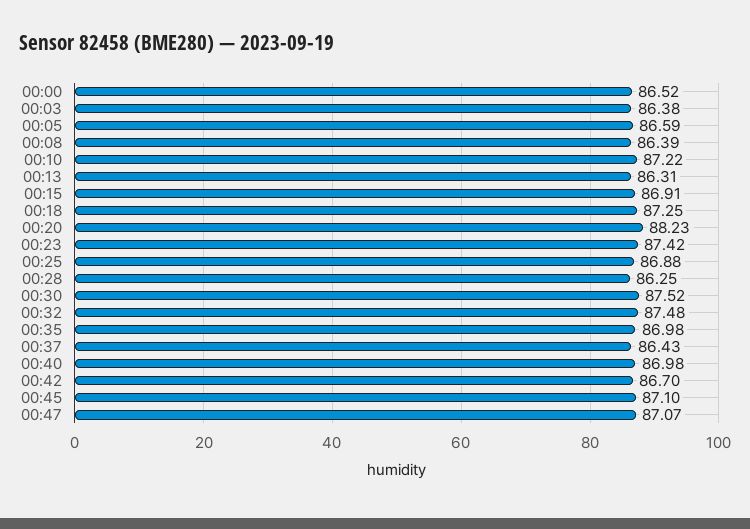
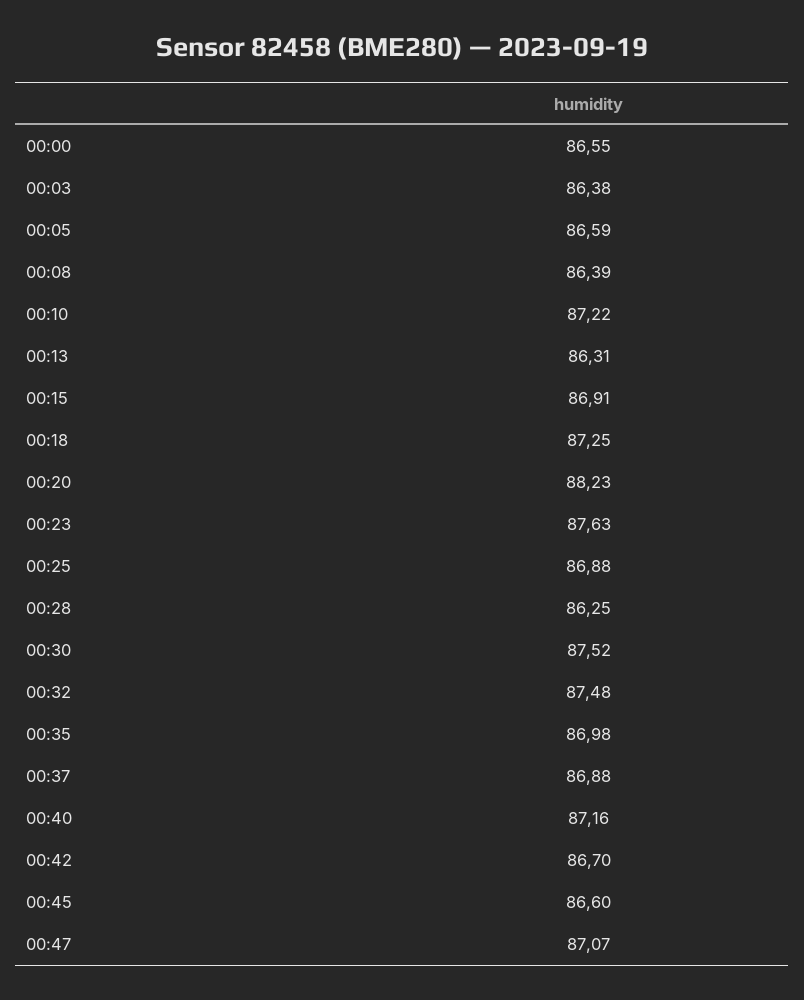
  {
-   "00:00": 86.52,
+   "00:00": 86.55,
    "00:03": 86.38,
    "00:05": 86.59,
    "00:08": 86.39,
    "00:10": 87.22,
    "00:13": 86.31,
    "00:15": 86.91,
    "00:18": 87.25,
    "00:20": 88.23,
-   "00:23": 87.42,
+   "00:23": 87.63,
    "00:25": 86.88,
    "00:28": 86.25,
    "00:30": 87.52,
    "00:32": 87.48,
    "00:35": 86.98,
-   "00:37": 86.43,
+   "00:37": 86.88,
-   "00:40": 86.98,
+   "00:40": 87.16,
    "00:42": 86.7,
-   "00:45": 87.1,
+   "00:45": 86.6,
    "00:47": 87.07
  }

